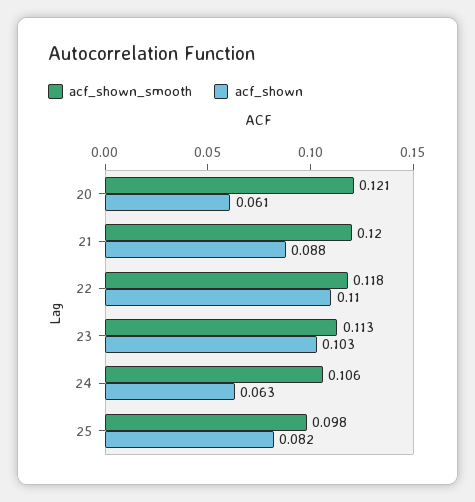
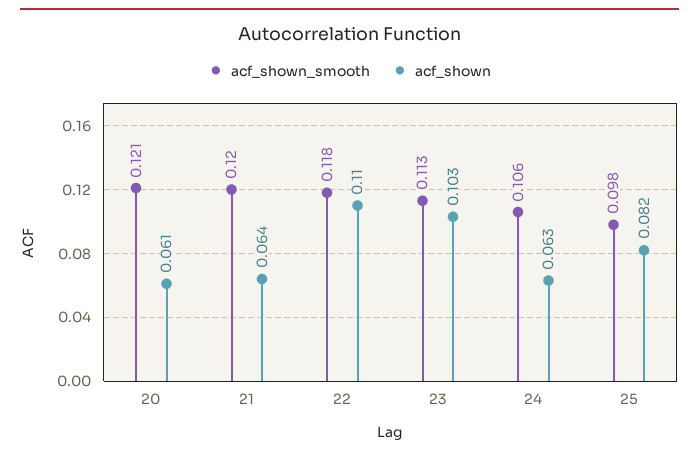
  {
    "acf_shown_smooth": {
      "20": 0.121,
      "21": 0.12,
      "22": 0.118,
      "23": 0.113,
      "24": 0.106,
      "25": 0.098
    },
    "acf_shown": {
      "20": 0.061,
-     "21": 0.088,
+     "21": 0.064,
      "22": 0.11,
      "23": 0.103,
      "24": 0.063,
      "25": 0.082
    }
  }

